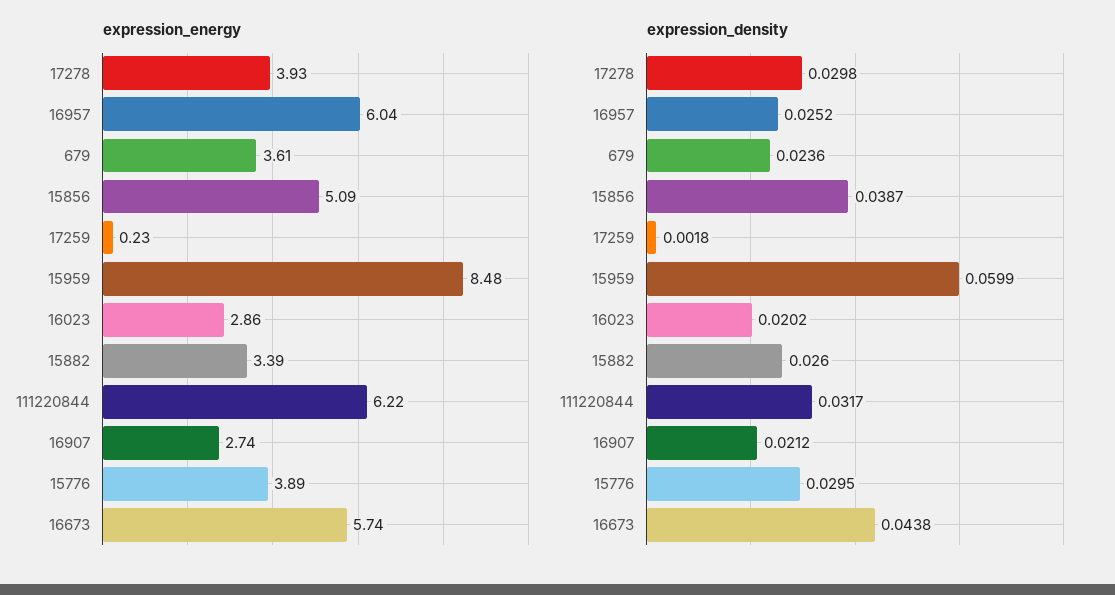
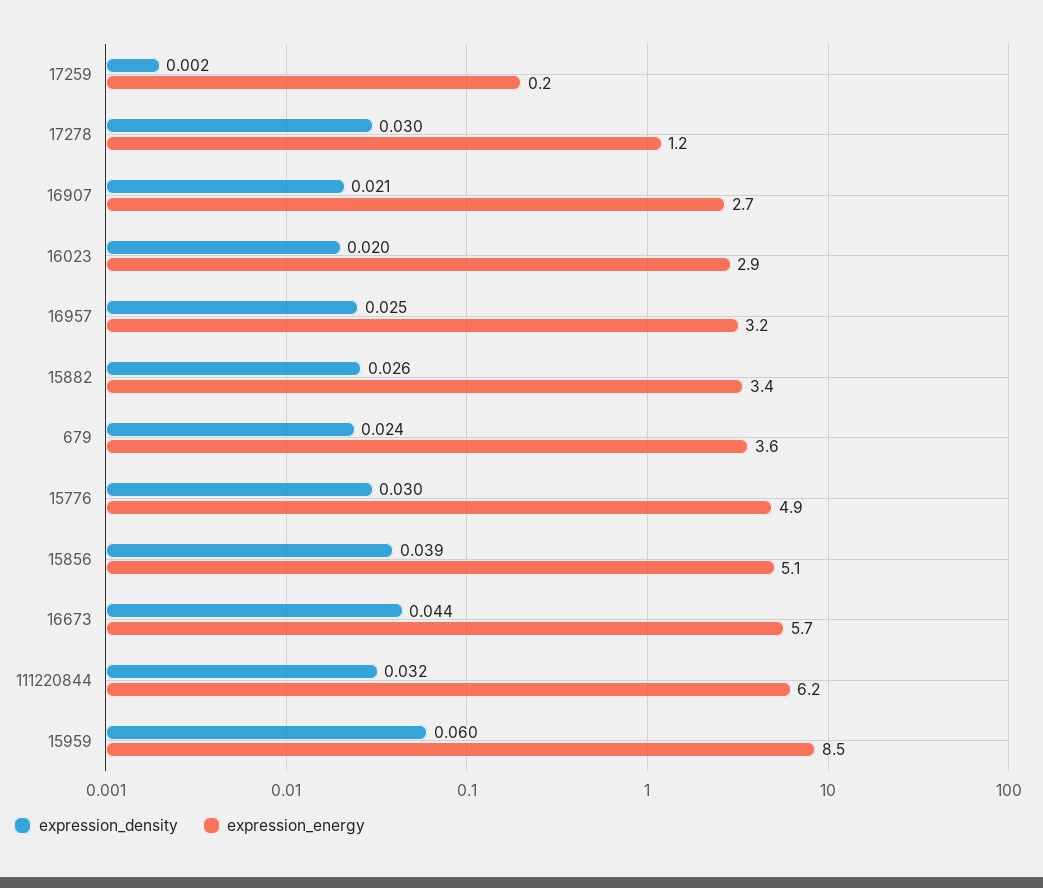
  {
    "expression_energy": {
-     "17278": 3.93,
+     "17278": 1.2,
-     "16957": 6.04,
+     "16957": 3.2,
      "679": 3.61,
      "15856": 5.09,
      "17259": 0.23,
      "15959": 8.48,
      "16023": 2.86,
      "15882": 3.39,
      "111220844": 6.22,
      "16907": 2.74,
-     "15776": 3.89,
+     "15776": 4.9,
      "16673": 5.74
    },
    "expression_density": {
      "17278": 0.0298,
      "16957": 0.0252,
      "679": 0.0236,
      "15856": 0.0387,
      "17259": 0.0018,
      "15959": 0.0599,
      "16023": 0.0202,
      "15882": 0.026,
      "111220844": 0.0317,
      "16907": 0.0212,
      "15776": 0.0295,
      "16673": 0.0438
    }
  }

